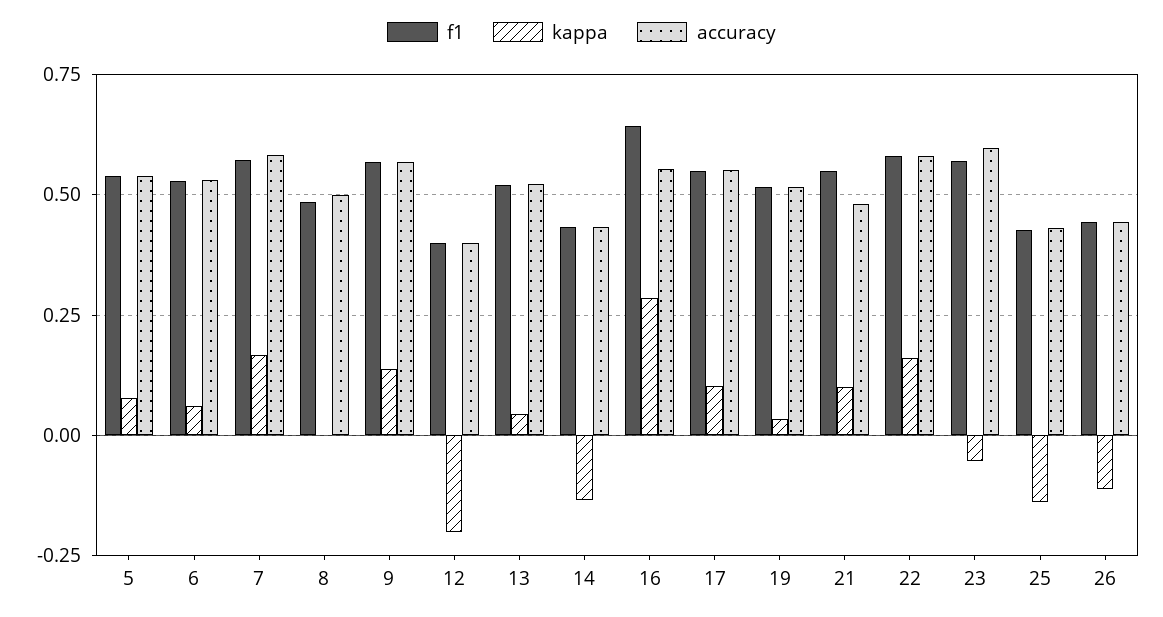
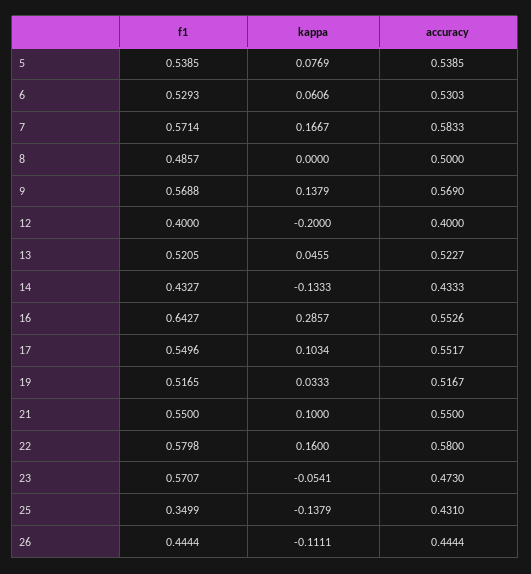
  {
    "f1": {
      "5": 0.5385,
      "6": 0.5293,
      "7": 0.5714,
      "8": 0.4857,
      "9": 0.5688,
      "12": 0.4,
      "13": 0.5205,
      "14": 0.4327,
      "16": 0.6427,
      "17": 0.5496,
      "19": 0.5165,
      "21": 0.55,
      "22": 0.5798,
      "23": 0.5707,
-     "25": 0.425,
+     "25": 0.3499,
      "26": 0.4444
    },
    "kappa": {
      "5": 0.0769,
      "6": 0.0606,
      "7": 0.1667,
      "8": 0,
      "9": 0.1379,
      "12": -0.2,
      "13": 0.0455,
      "14": -0.1333,
      "16": 0.2857,
      "17": 0.1034,
      "19": 0.0333,
      "21": 0.1,
      "22": 0.16,
      "23": -0.0541,
      "25": -0.1379,
      "26": -0.1111
    },
    "accuracy": {
      "5": 0.5385,
      "6": 0.5303,
      "7": 0.5833,
      "8": 0.5,
      "9": 0.569,
      "12": 0.4,
      "13": 0.5227,
      "14": 0.4333,
      "16": 0.5526,
      "17": 0.5517,
      "19": 0.5167,
-     "21": 0.475,
+     "21": 0.55,
      "22": 0.58,
-     "23": 0.6,
+     "23": 0.473,
      "25": 0.431,
      "26": 0.4444
    }
  }

